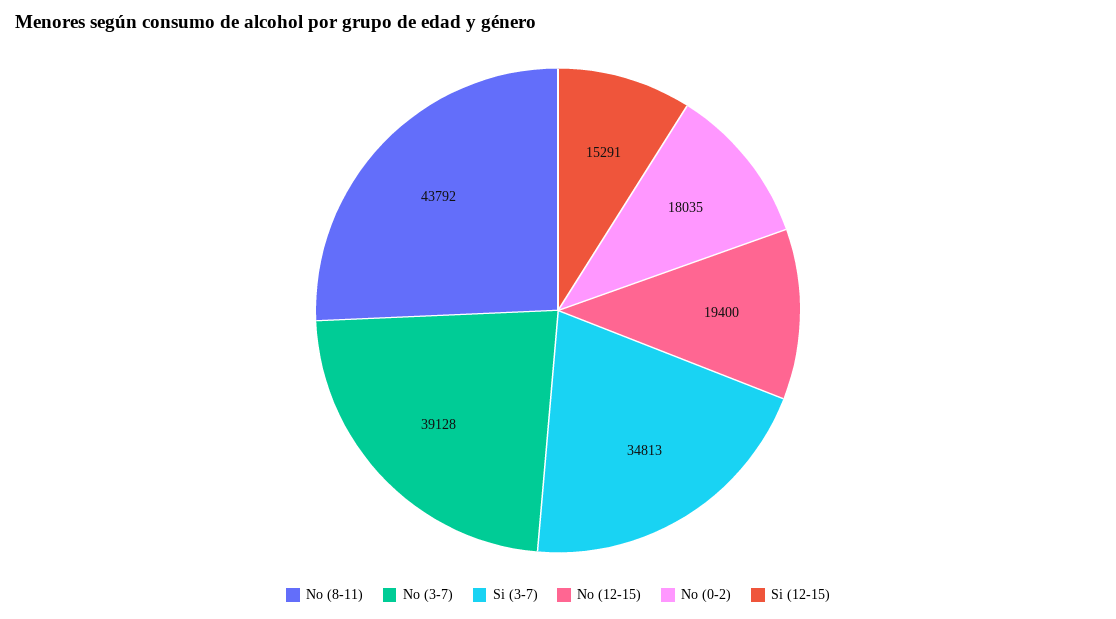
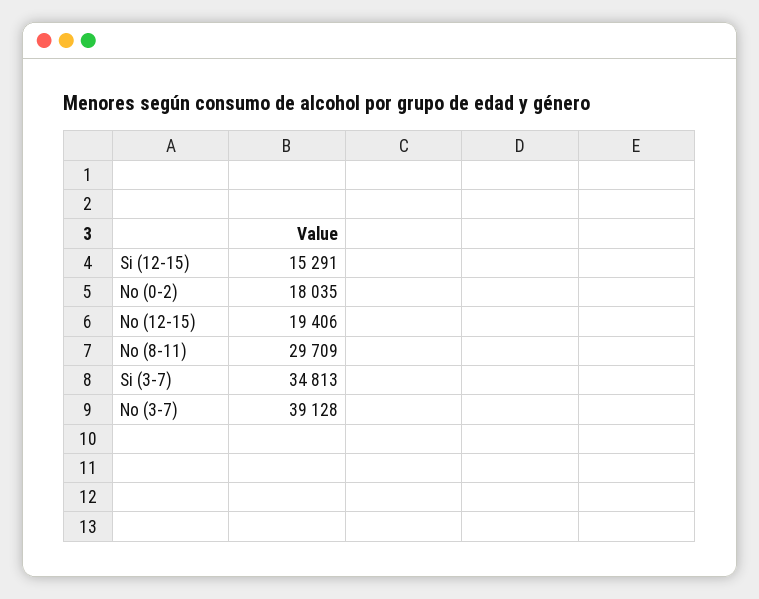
  {
-   "No (8-11)": 43792,
+   "No (8-11)": 29709,
    "No (3-7)": 39128,
    "Si (3-7)": 34813,
-   "No (12-15)": 19400,
+   "No (12-15)": 19406,
    "No (0-2)": 18035,
    "Si (12-15)": 15291
  }

